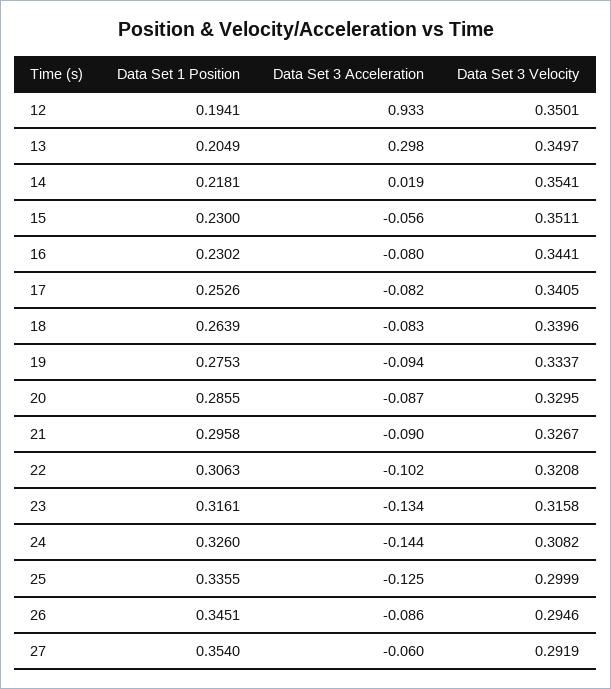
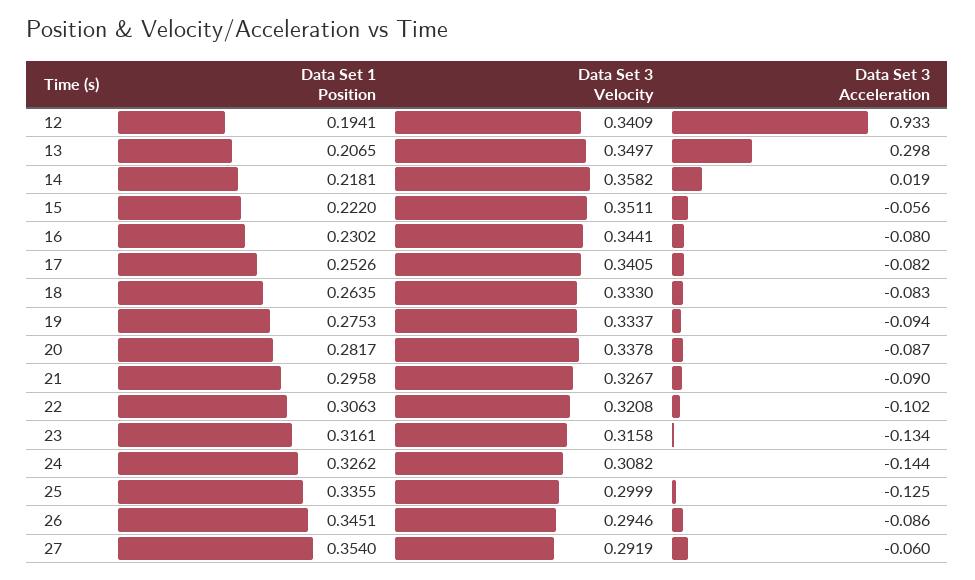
  {
    "Data Set 1 Position": {
      "12": 0.1941,
-     "13": 0.2049,
+     "13": 0.2065,
      "14": 0.2181,
-     "15": 0.23,
+     "15": 0.222,
      "16": 0.2302,
      "17": 0.2526,
-     "18": 0.2639,
+     "18": 0.2635,
      "19": 0.2753,
-     "20": 0.2855,
+     "20": 0.2817,
      "21": 0.2958,
      "22": 0.3063,
      "23": 0.3161,
-     "24": 0.326,
+     "24": 0.3262,
      "25": 0.3355,
      "26": 0.3451,
      "27": 0.354
    },
    "Data Set 3 Acceleration": {
      "12": 0.933,
      "13": 0.298,
      "14": 0.019,
      "15": -0.056,
      "16": -0.08,
      "17": -0.082,
      "18": -0.083,
      "19": -0.094,
      "20": -0.087,
      "21": -0.09,
      "22": -0.102,
      "23": -0.134,
      "24": -0.144,
      "25": -0.125,
      "26": -0.086,
      "27": -0.06
    },
    "Data Set 3 Velocity": {
-     "12": 0.3501,
+     "12": 0.3409,
      "13": 0.3497,
-     "14": 0.3541,
+     "14": 0.3582,
      "15": 0.3511,
      "16": 0.3441,
      "17": 0.3405,
-     "18": 0.3396,
+     "18": 0.333,
      "19": 0.3337,
-     "20": 0.3295,
+     "20": 0.3378,
      "21": 0.3267,
      "22": 0.3208,
      "23": 0.3158,
      "24": 0.3082,
      "25": 0.2999,
      "26": 0.2946,
      "27": 0.2919
    }
  }

